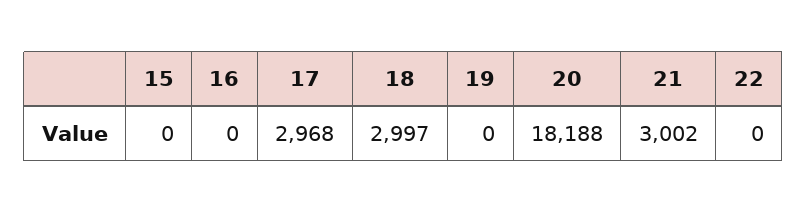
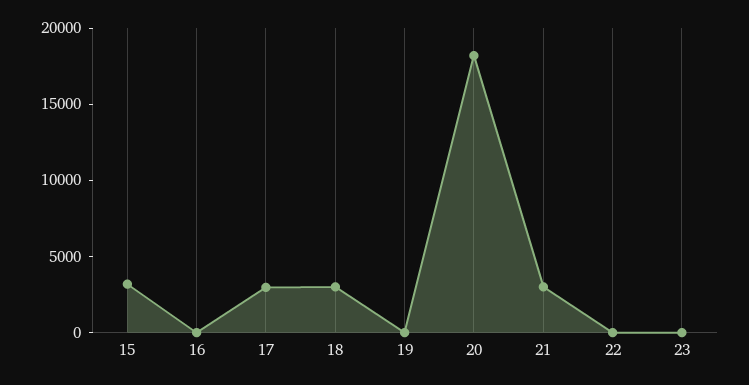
  {
-   "15": 0,
+   "15": 3000,
    "16": 0,
    "17": 2968,
    "18": 2997,
    "19": 0,
    "20": 18188,
    "21": 3002,
-   "22": 0
+   "22": 0,
+   "23": 0
  }

